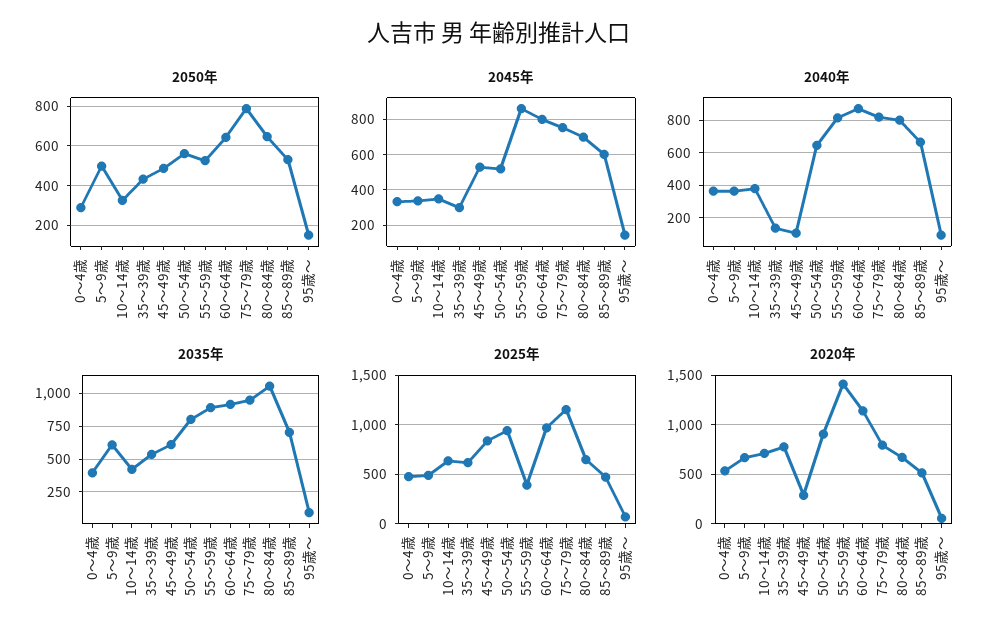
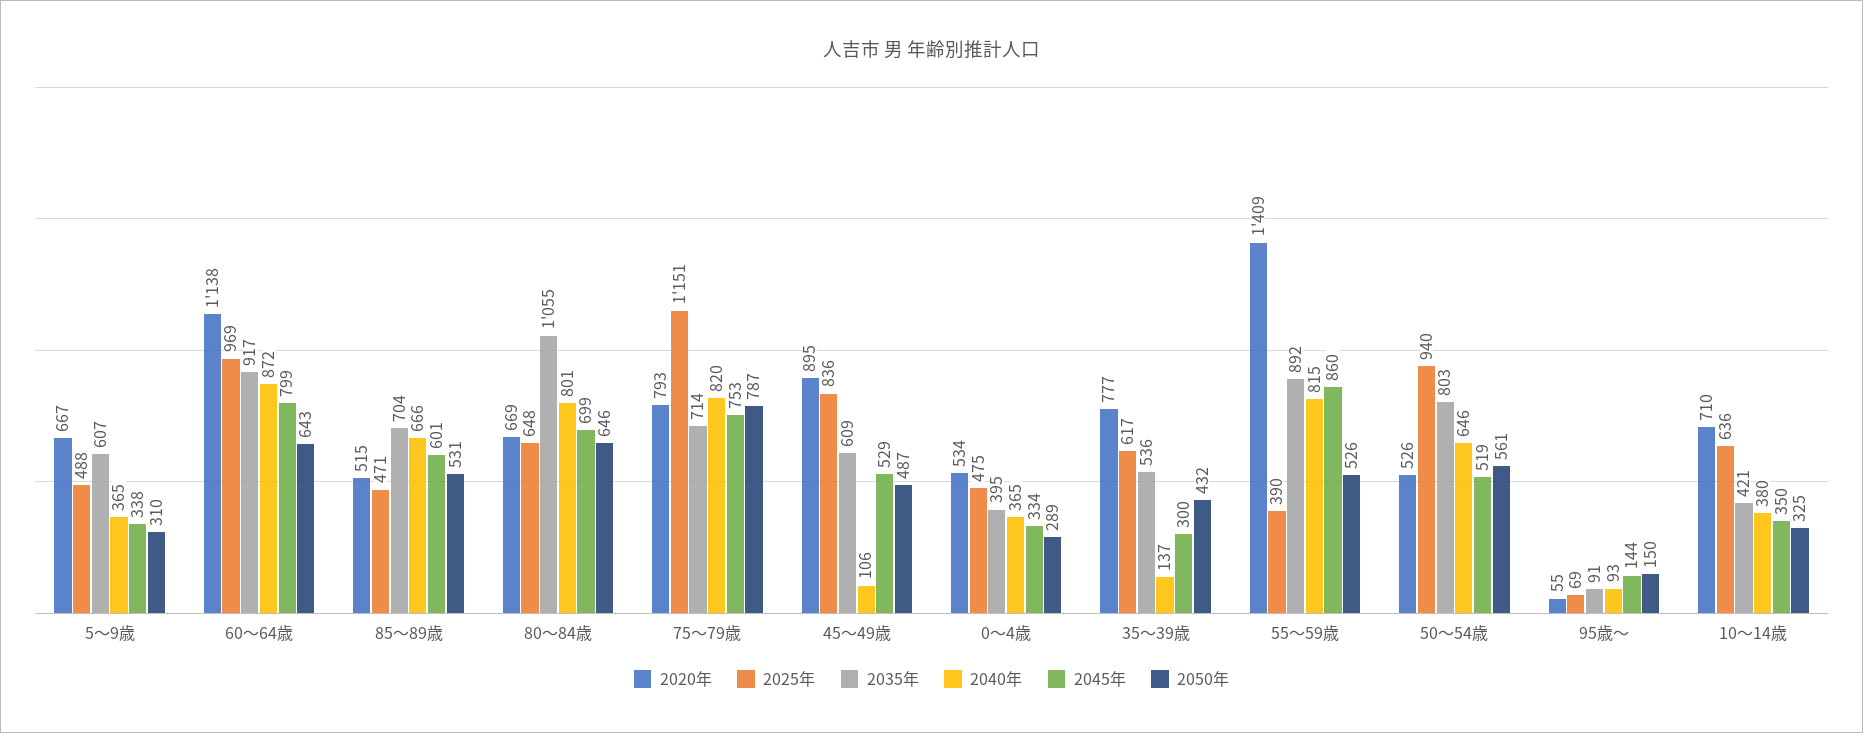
  {
    "2050年": {
      "0～4歳": 289,
-     "5～9歳": 500,
+     "5～9歳": 310,
      "10～14歳": 325,
      "35～39歳": 432,
      "45～49歳": 487,
      "50～54歳": 561,
      "55～59歳": 526,
      "60～64歳": 643,
      "75～79歳": 787,
      "80～84歳": 646,
      "85～89歳": 531,
      "95歳～": 150
    },
    "2045年": {
      "0～4歳": 334,
      "5～9歳": 338,
      "10～14歳": 350,
      "35～39歳": 300,
      "45～49歳": 529,
      "50～54歳": 519,
      "55～59歳": 860,
      "60～64歳": 799,
      "75～79歳": 753,
      "80～84歳": 699,
      "85～89歳": 601,
      "95歳～": 144
    },
    "2040年": {
      "0～4歳": 365,
      "5～9歳": 365,
      "10～14歳": 380,
      "35～39歳": 137,
      "45～49歳": 106,
      "50～54歳": 646,
      "55～59歳": 815,
      "60～64歳": 872,
      "75～79歳": 820,
      "80～84歳": 801,
      "85～89歳": 666,
      "95歳～": 93
    },
    "2035年": {
      "0～4歳": 395,
      "5～9歳": 607,
      "10～14歳": 421,
      "35～39歳": 536,
      "45～49歳": 609,
      "50～54歳": 803,
      "55～59歳": 892,
      "60～64歳": 917,
-     "75～79歳": 950,
+     "75～79歳": 714,
      "80～84歳": 1055,
      "85～89歳": 704,
      "95歳～": 91
    },
    "2025年": {
      "0～4歳": 475,
      "5～9歳": 488,
      "10～14歳": 636,
      "35～39歳": 617,
      "45～49歳": 836,
      "50～54歳": 940,
      "55～59歳": 390,
      "60～64歳": 969,
      "75～79歳": 1151,
      "80～84歳": 648,
      "85～89歳": 471,
      "95歳～": 69
    },
    "2020年": {
      "0～4歳": 534,
      "5～9歳": 667,
      "10～14歳": 710,
      "35～39歳": 777,
-     "45～49歳": 300,
+     "45～49歳": 895,
-     "50～54歳": 900,
+     "50～54歳": 526,
      "55～59歳": 1409,
      "60～64歳": 1138,
      "75～79歳": 793,
      "80～84歳": 669,
      "85～89歳": 515,
      "95歳～": 55
    }
  }

